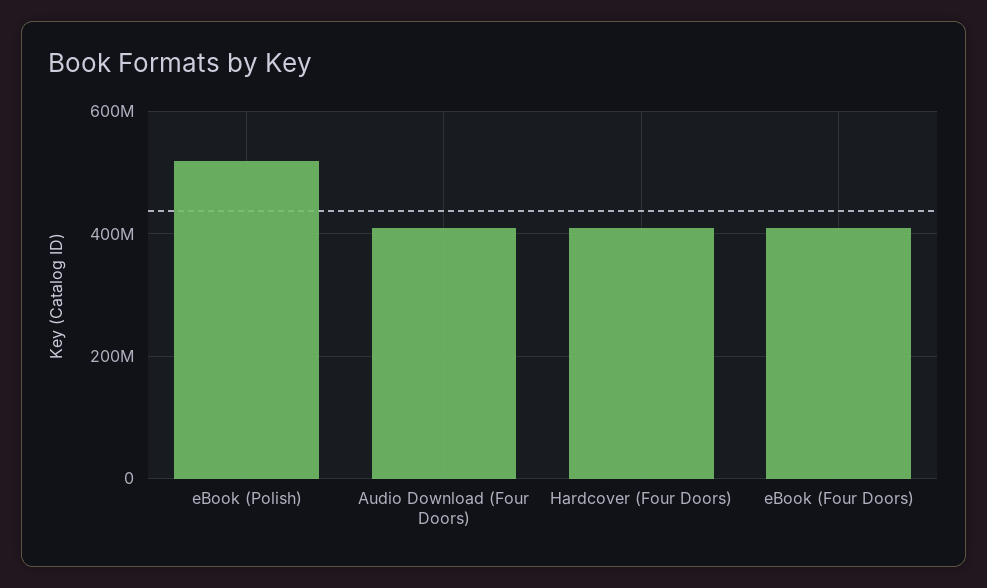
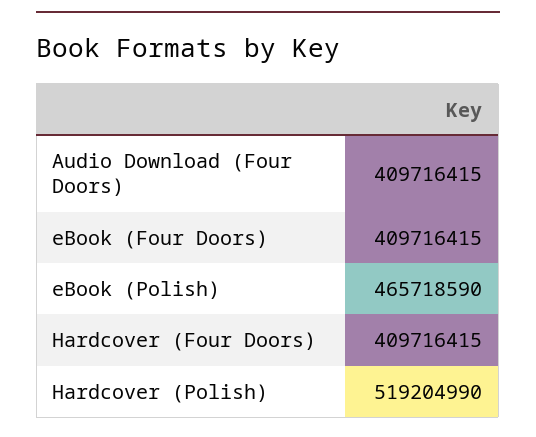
  {
-   "eBook (Polish)": 520000000,
+   "eBook (Polish)": 465718590,
    "Audio Download (Four Doors)": 409716415,
    "Hardcover (Four Doors)": 409716415,
-   "eBook (Four Doors)": 409716415
+   "eBook (Four Doors)": 409716415,
+   "Hardcover (Polish)": 519204990
  }

